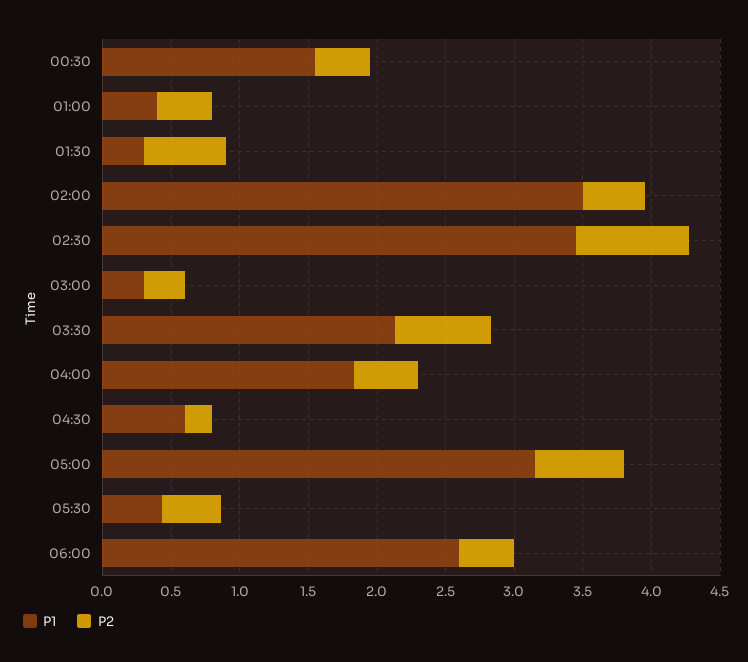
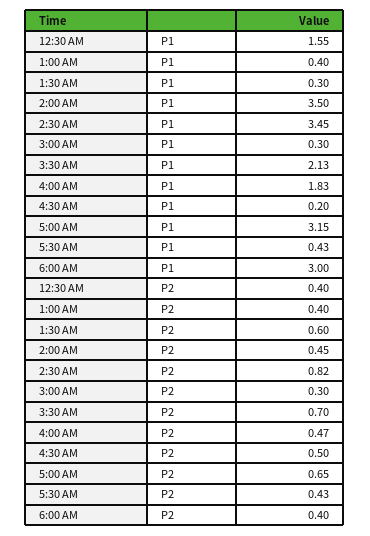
  {
    "P1": {
      "00:30": 1.55,
      "01:00": 0.4,
      "01:30": 0.3,
      "02:00": 3.5,
      "02:30": 3.45,
      "03:00": 0.3,
      "03:30": 2.13,
      "04:00": 1.83,
-     "04:30": 0.6,
+     "04:30": 0.2,
      "05:00": 3.15,
      "05:30": 0.43,
-     "06:00": 2.6
+     "06:00": 3
    },
    "P2": {
      "00:30": 0.4,
      "01:00": 0.4,
      "01:30": 0.6,
      "02:00": 0.45,
      "02:30": 0.82,
      "03:00": 0.3,
      "03:30": 0.7,
      "04:00": 0.47,
-     "04:30": 0.2,
+     "04:30": 0.5,
      "05:00": 0.65,
      "05:30": 0.43,
      "06:00": 0.4
    }
  }

